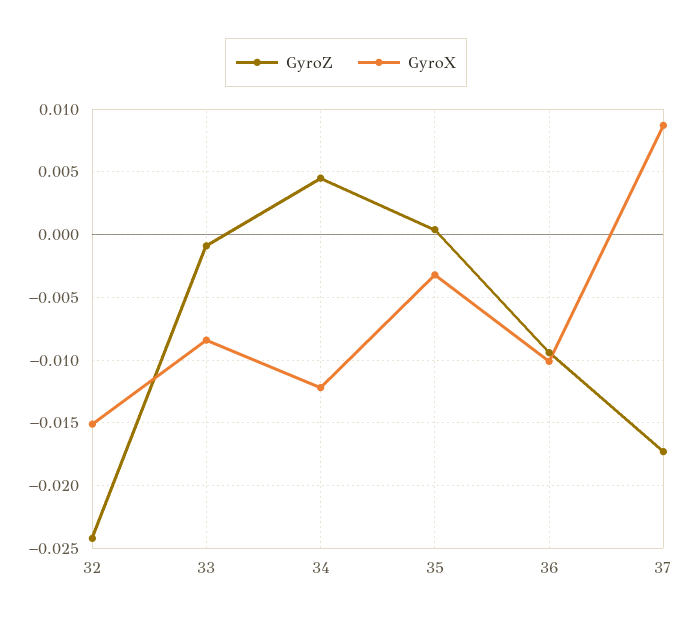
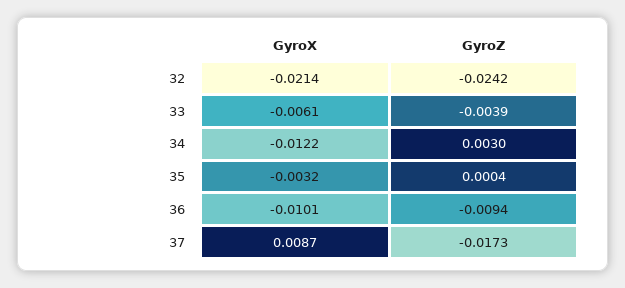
  {
    "GyroZ": {
      "32": -0.0242,
-     "33": -0.001,
+     "33": -0.0039,
-     "34": 0.0045,
+     "34": 0.003,
      "35": 0.0004,
      "36": -0.0094,
      "37": -0.0173
    },
    "GyroX": {
-     "32": -0.015,
+     "32": -0.0214,
-     "33": -0.0085,
+     "33": -0.0061,
      "34": -0.0122,
      "35": -0.0032,
      "36": -0.0101,
      "37": 0.0087
    }
  }

